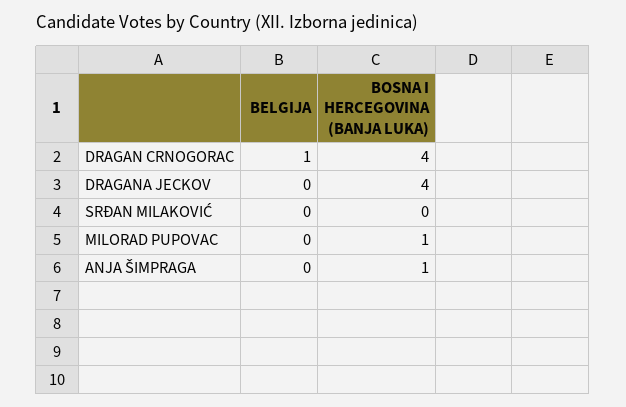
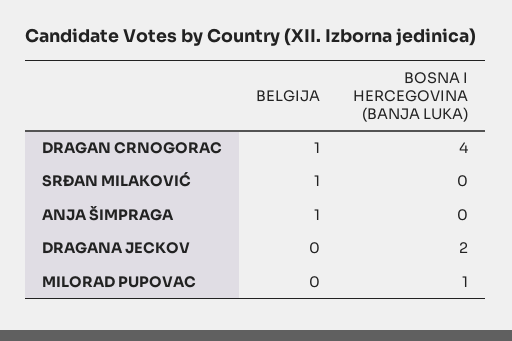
  {
    "BELGIJA": {
      "DRAGAN CRNOGORAC": 1,
      "DRAGANA JECKOV": 0,
-     "SRĐAN MILAKOVIĆ": 0,
+     "SRĐAN MILAKOVIĆ": 1,
      "MILORAD PUPOVAC": 0,
-     "ANJA ŠIMPRAGA": 0
+     "ANJA ŠIMPRAGA": 1
    },
    "BOSNA I HERCEGOVINA (BANJA LUKA)": {
      "DRAGAN CRNOGORAC": 4,
-     "DRAGANA JECKOV": 4,
+     "DRAGANA JECKOV": 2,
      "SRĐAN MILAKOVIĆ": 0,
      "MILORAD PUPOVAC": 1,
-     "ANJA ŠIMPRAGA": 1
+     "ANJA ŠIMPRAGA": 0
    }
  }

